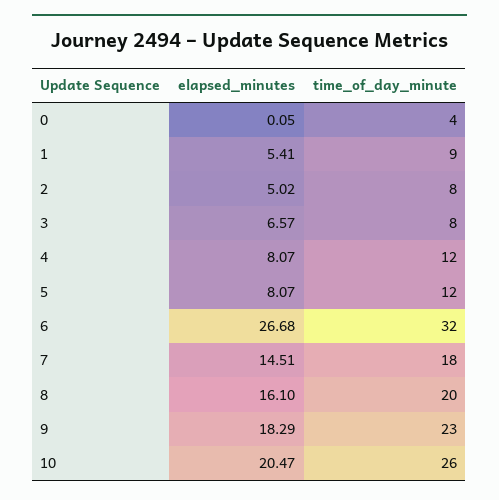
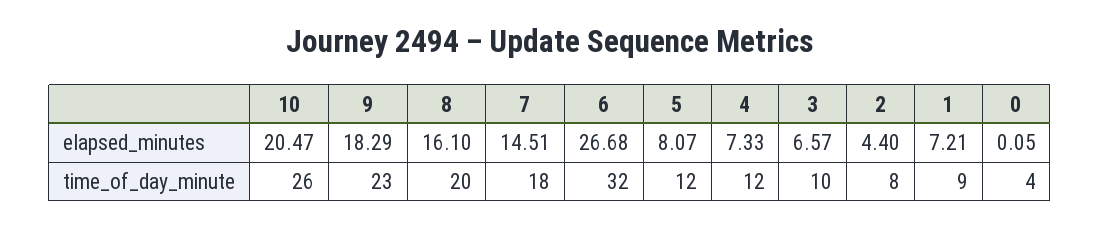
  {
    "elapsed_minutes": {
      "0": 0.05,
-     "1": 5.41,
+     "1": 7.21,
-     "2": 5.02,
+     "2": 4.4,
      "3": 6.57,
-     "4": 8.07,
+     "4": 7.33,
      "5": 8.07,
      "6": 26.68,
      "7": 14.51,
      "8": 16.1,
      "9": 18.29,
      "10": 20.47
    },
    "time_of_day_minute": {
      "0": 4,
      "1": 9,
      "2": 8,
-     "3": 8,
+     "3": 10,
      "4": 12,
      "5": 12,
      "6": 32,
      "7": 18,
      "8": 20,
      "9": 23,
      "10": 26
    }
  }

